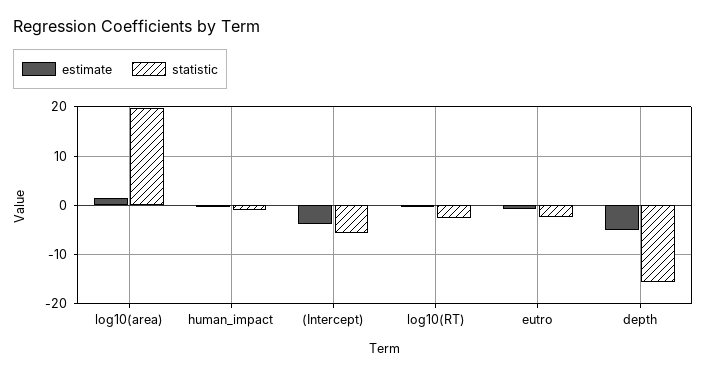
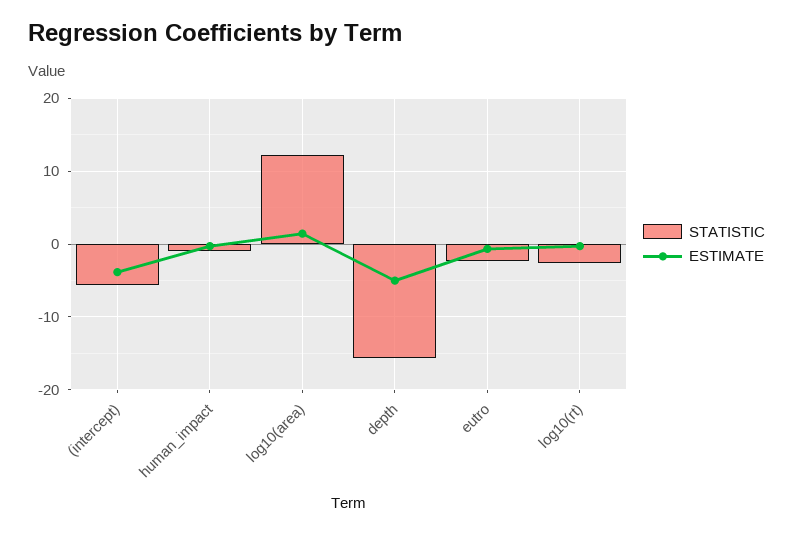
  {
    "estimate": {
      "log10(area)": 1,
      "human_impact": 0,
      "(Intercept)": -4,
      "log10(RT)": 0,
      "eutro": -1,
      "depth": -5
    },
    "statistic": {
-     "log10(area)": 20,
+     "log10(area)": 12,
      "human_impact": -1,
      "(Intercept)": -6,
      "log10(RT)": -3,
      "eutro": -2,
      "depth": -16
    }
  }

